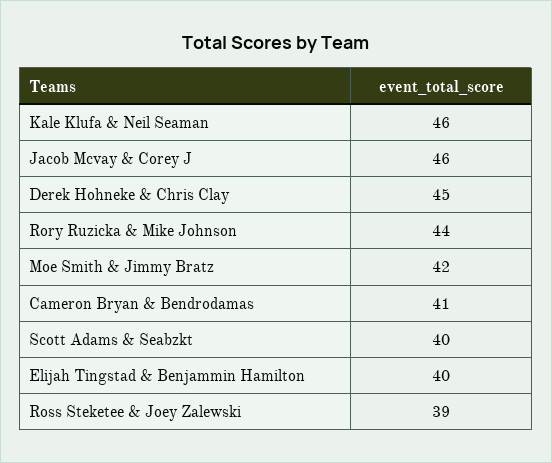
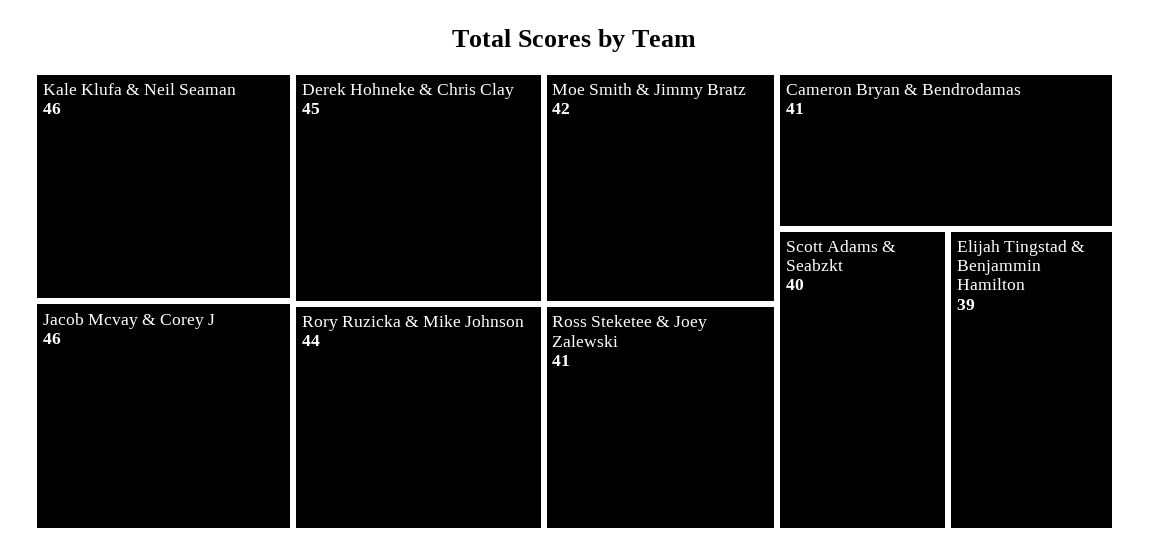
  {
    "Kale Klufa & Neil Seaman": 46,
    "Jacob Mcvay & Corey J": 46,
    "Derek Hohneke & Chris Clay": 45,
    "Rory Ruzicka & Mike Johnson": 44,
    "Moe Smith & Jimmy Bratz": 42,
    "Cameron Bryan & Bendrodamas": 41,
    "Scott Adams & Seabzkt": 40,
-   "Elijah Tingstad & Benjammin Hamilton": 40,
+   "Elijah Tingstad & Benjammin Hamilton": 39,
-   "Ross Steketee & Joey Zalewski": 39
+   "Ross Steketee & Joey Zalewski": 41
  }

